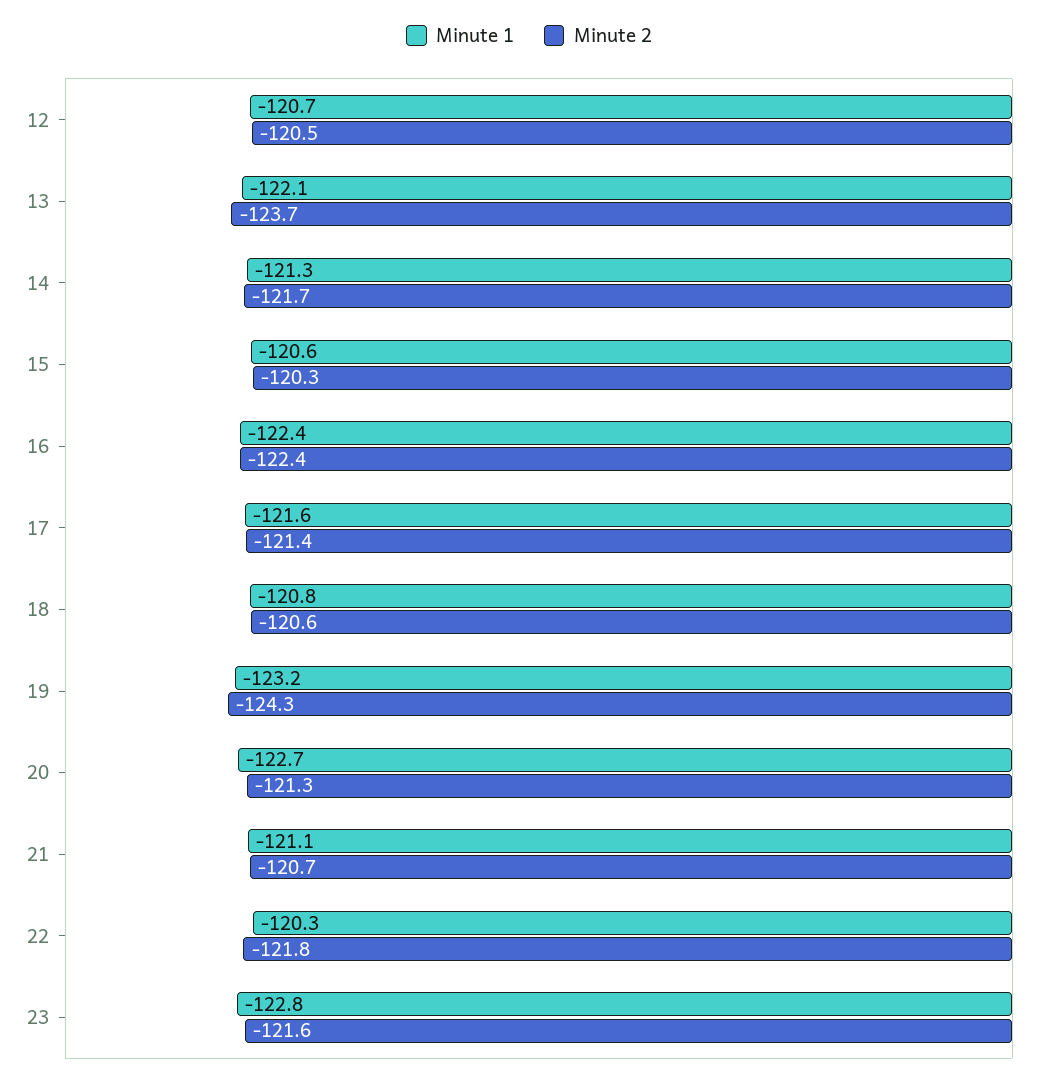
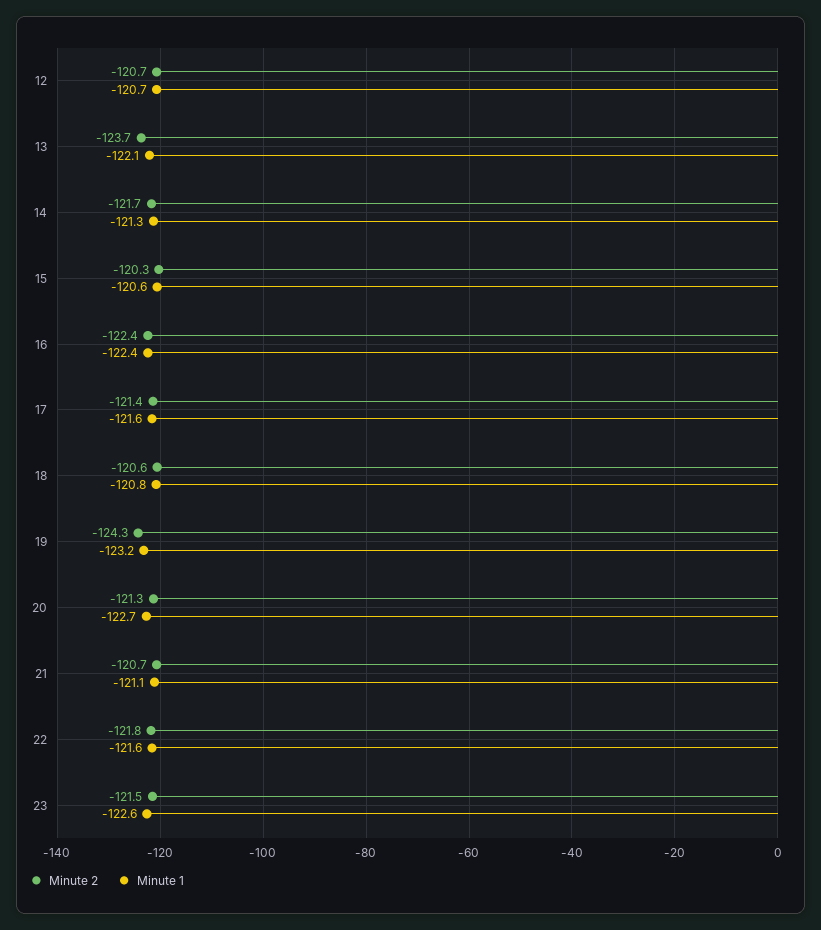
  {
    "Minute 1": {
      "12": -120.7,
      "13": -122.1,
      "14": -121.3,
      "15": -120.6,
      "16": -122.4,
      "17": -121.6,
      "18": -120.8,
      "19": -123.2,
      "20": -122.7,
      "21": -121.1,
-     "22": -120.3,
+     "22": -121.6,
-     "23": -122.8
+     "23": -122.6
    },
    "Minute 2": {
-     "12": -120.5,
+     "12": -120.7,
      "13": -123.7,
      "14": -121.7,
      "15": -120.3,
      "16": -122.4,
      "17": -121.4,
      "18": -120.6,
      "19": -124.3,
      "20": -121.3,
      "21": -120.7,
      "22": -121.8,
-     "23": -121.6
+     "23": -121.5
    }
  }

